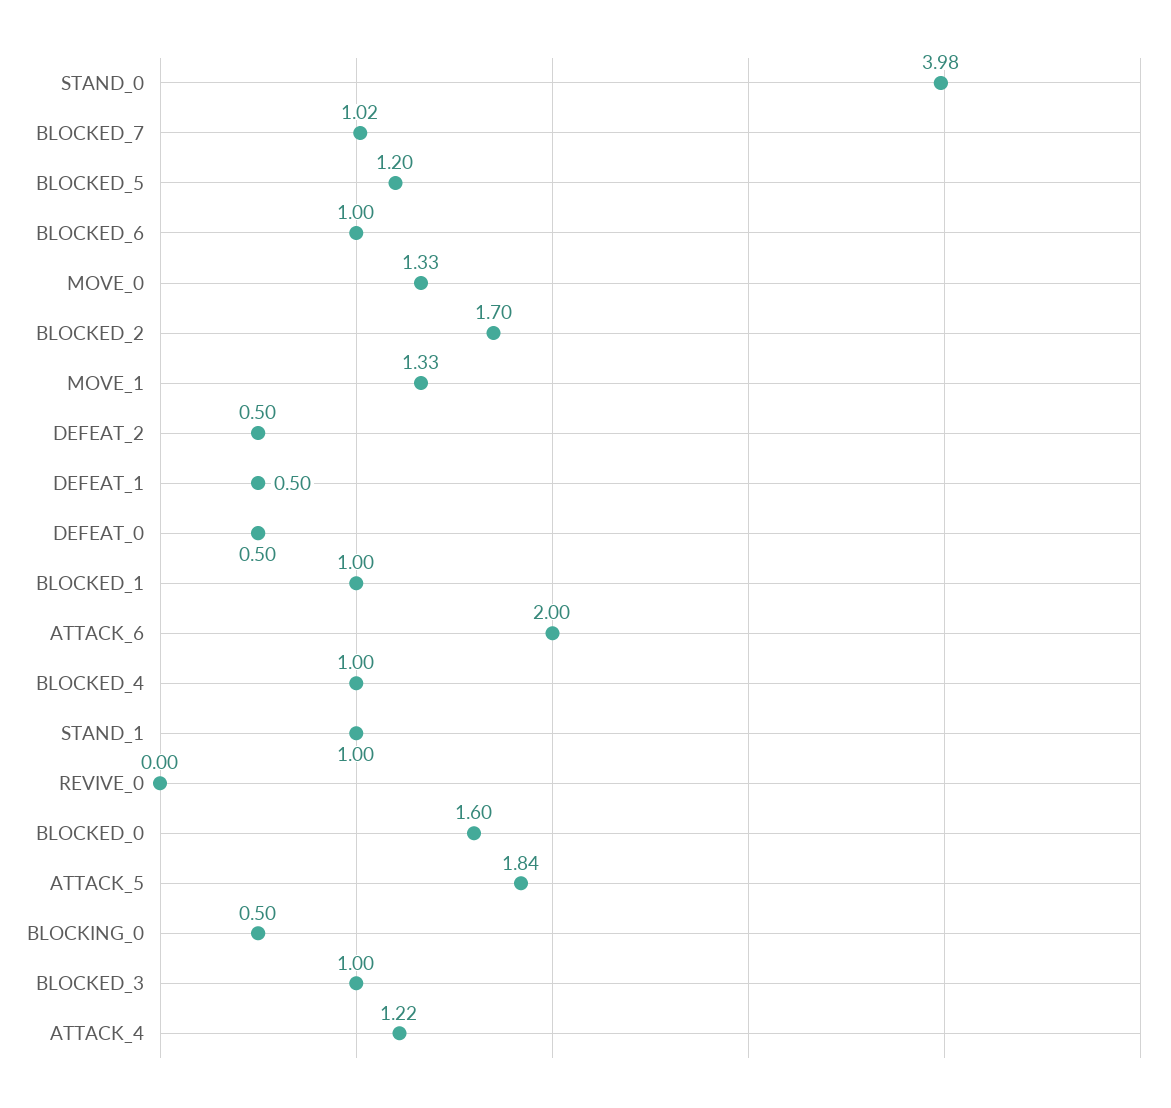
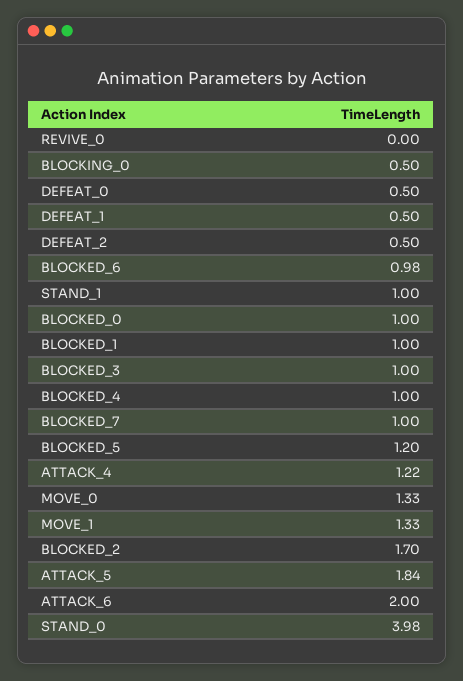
  {
    "STAND_0": 3.98,
-   "BLOCKED_7": 1.02,
+   "BLOCKED_7": 1,
    "BLOCKED_5": 1.2,
-   "BLOCKED_6": 1,
+   "BLOCKED_6": 0.98,
    "MOVE_0": 1.33,
    "BLOCKED_2": 1.7,
    "MOVE_1": 1.33,
    "DEFEAT_2": 0.5,
    "DEFEAT_1": 0.5,
    "DEFEAT_0": 0.5,
    "BLOCKED_1": 1,
    "ATTACK_6": 2,
    "BLOCKED_4": 1,
    "STAND_1": 1,
    "REVIVE_0": 0,
-   "BLOCKED_0": 1.6,
+   "BLOCKED_0": 1,
    "ATTACK_5": 1.84,
    "BLOCKING_0": 0.5,
    "BLOCKED_3": 1,
    "ATTACK_4": 1.22
  }

